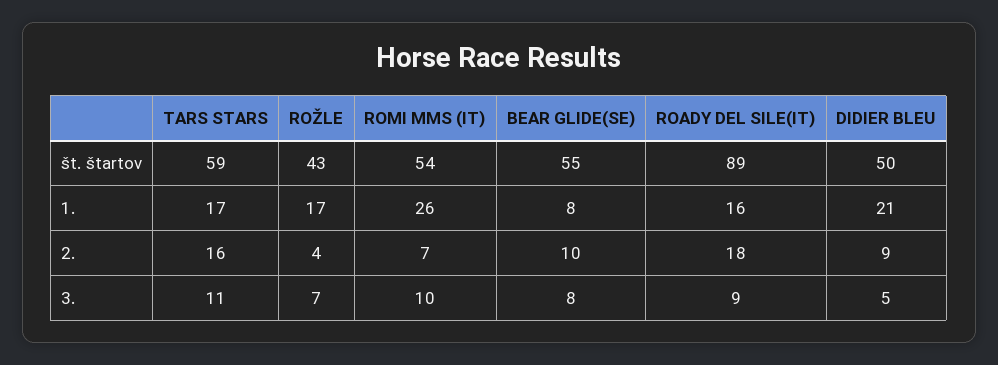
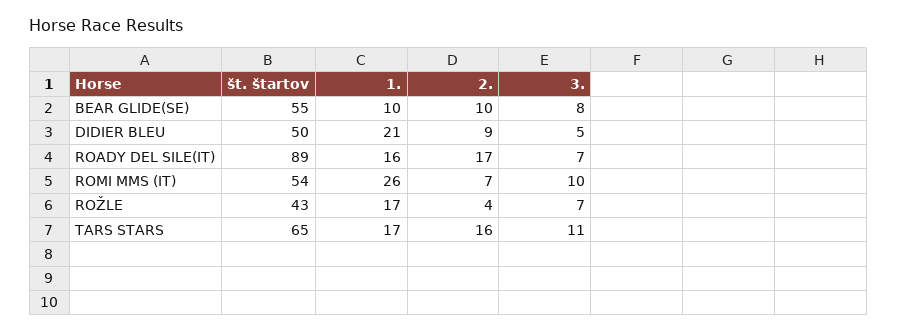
  {
    "TARS STARS": {
-     "št. štartov": 59,
+     "št. štartov": 65,
      "1.": 17,
      "2.": 16,
      "3.": 11
    },
    "ROŽLE": {
      "št. štartov": 43,
      "1.": 17,
      "2.": 4,
      "3.": 7
    },
    "ROMI MMS (IT)": {
      "št. štartov": 54,
      "1.": 26,
      "2.": 7,
      "3.": 10
    },
    "BEAR GLIDE(SE)": {
      "št. štartov": 55,
-     "1.": 8,
+     "1.": 10,
      "2.": 10,
      "3.": 8
    },
    "ROADY DEL SILE(IT)": {
      "št. štartov": 89,
      "1.": 16,
-     "2.": 18,
+     "2.": 17,
-     "3.": 9
+     "3.": 7
    },
    "DIDIER BLEU": {
      "št. štartov": 50,
      "1.": 21,
      "2.": 9,
      "3.": 5
    }
  }

